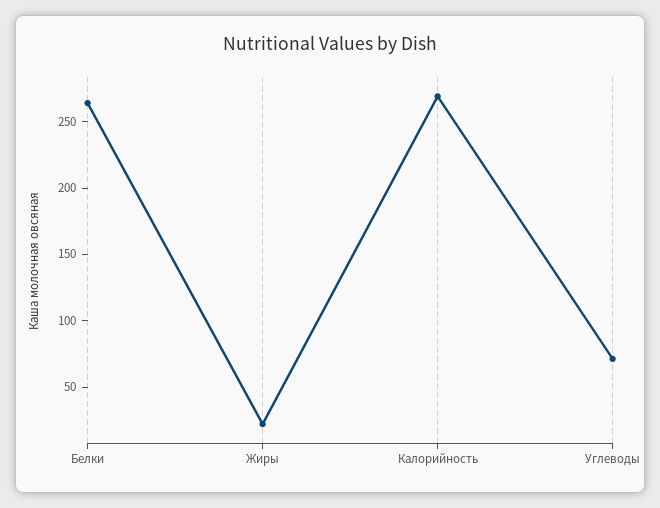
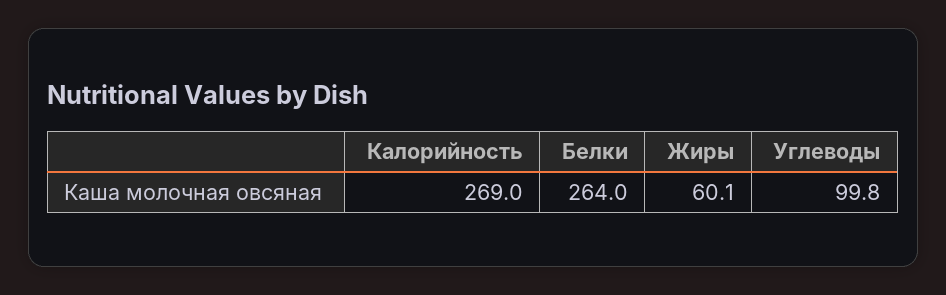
  {
    "Белки": 264,
-   "Жиры": 20,
+   "Жиры": 60.1,
    "Калорийность": 269,
-   "Углеводы": 70
+   "Углеводы": 99.8
  }

